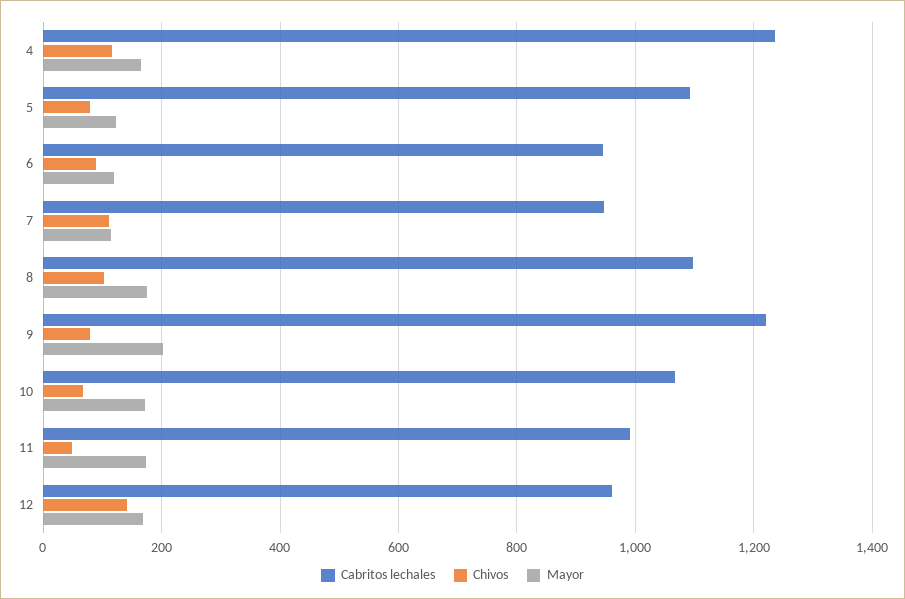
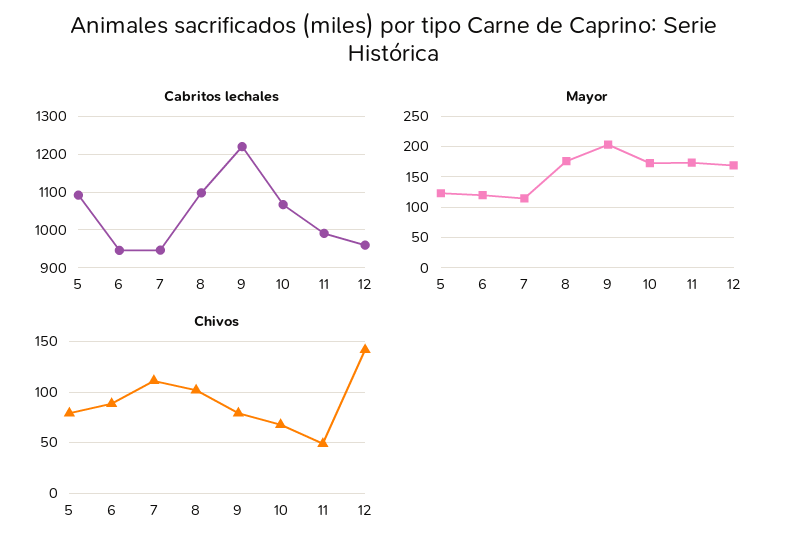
  {
    "Cabritos lechales": {
-     "4": 1240,
      "5": 1100,
      "6": 940,
      "7": 940,
      "8": 1100,
      "9": 1220,
      "10": 1060,
      "11": 1000,
      "12": 960
    },
    "Chivos": {
-     "4": 120,
      "5": 80,
      "6": 90,
      "7": 110,
      "8": 100,
      "9": 80,
      "10": 70,
      "11": 50,
      "12": 140
    },
    "Mayor": {
-     "4": 160,
      "5": 120,
      "6": 120,
      "7": 110,
      "8": 180,
      "9": 200,
      "10": 170,
      "11": 170,
      "12": 170
    }
  }

